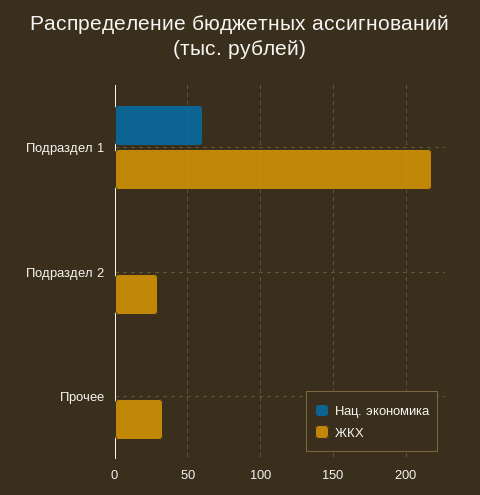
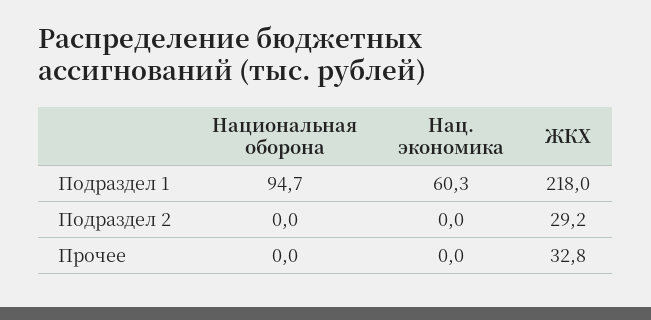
  {
    "Нац. экономика": {
      "Подраздел 1": 60.3,
      "Подраздел 2": 0,
      "Прочее": 0
    },
    "ЖКХ": {
      "Подраздел 1": 218,
      "Подраздел 2": 29.2,
      "Прочее": 32.8
-   }
+   },
+   "Национальная оборона": {
+     "Подраздел 1": 94.7,
+     "Подраздел 2": 0,
+     "Прочее": 0
+   }
  }

